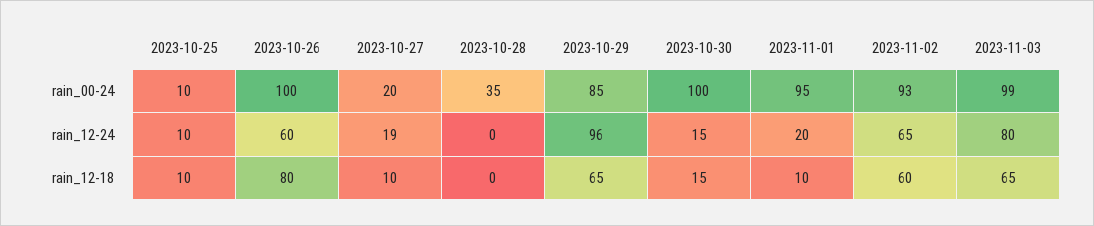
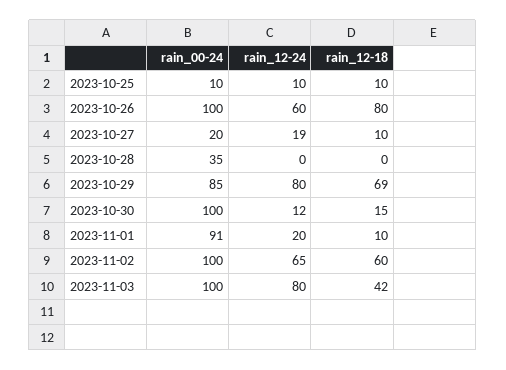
  {
    "2023-10-25": {
      "rain_00-24": 10,
      "rain_12-24": 10,
      "rain_12-18": 10
    },
    "2023-10-26": {
      "rain_00-24": 100,
      "rain_12-24": 60,
      "rain_12-18": 80
    },
    "2023-10-27": {
      "rain_00-24": 20,
      "rain_12-24": 19,
      "rain_12-18": 10
    },
    "2023-10-28": {
      "rain_00-24": 35,
      "rain_12-24": 0,
      "rain_12-18": 0
    },
    "2023-10-29": {
      "rain_00-24": 85,
-     "rain_12-24": 96,
+     "rain_12-24": 80,
-     "rain_12-18": 65
+     "rain_12-18": 69
    },
    "2023-10-30": {
      "rain_00-24": 100,
-     "rain_12-24": 15,
+     "rain_12-24": 12,
      "rain_12-18": 15
    },
    "2023-11-01": {
-     "rain_00-24": 95,
+     "rain_00-24": 91,
      "rain_12-24": 20,
      "rain_12-18": 10
    },
    "2023-11-02": {
-     "rain_00-24": 93,
+     "rain_00-24": 100,
      "rain_12-24": 65,
      "rain_12-18": 60
    },
    "2023-11-03": {
-     "rain_00-24": 99,
+     "rain_00-24": 100,
      "rain_12-24": 80,
-     "rain_12-18": 65
+     "rain_12-18": 42
    }
  }

